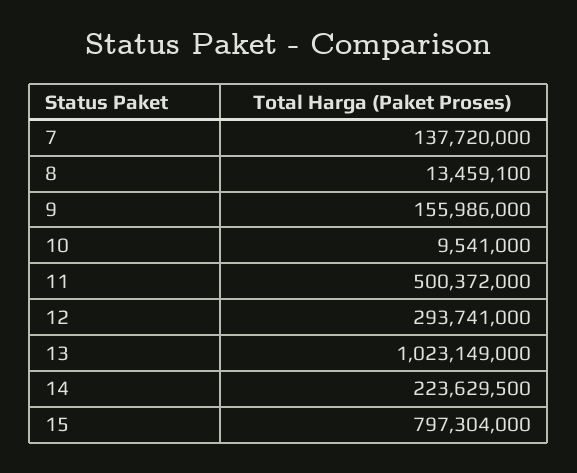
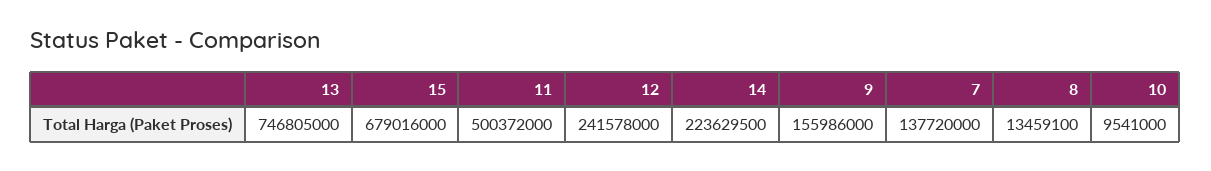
  {
    "7": 137720000,
    "8": 13459100,
    "9": 155986000,
    "10": 9541000,
    "11": 500372000,
-   "12": 293741000,
+   "12": 241578000,
-   "13": 1023149000,
+   "13": 746805000,
    "14": 223629500,
-   "15": 797304000
+   "15": 679016000
  }

